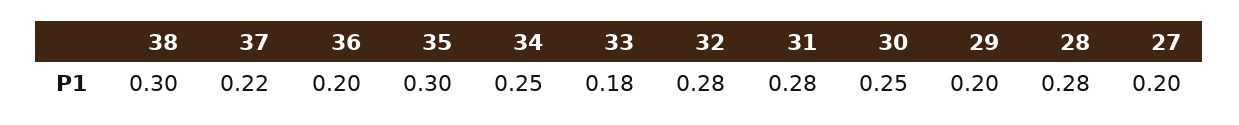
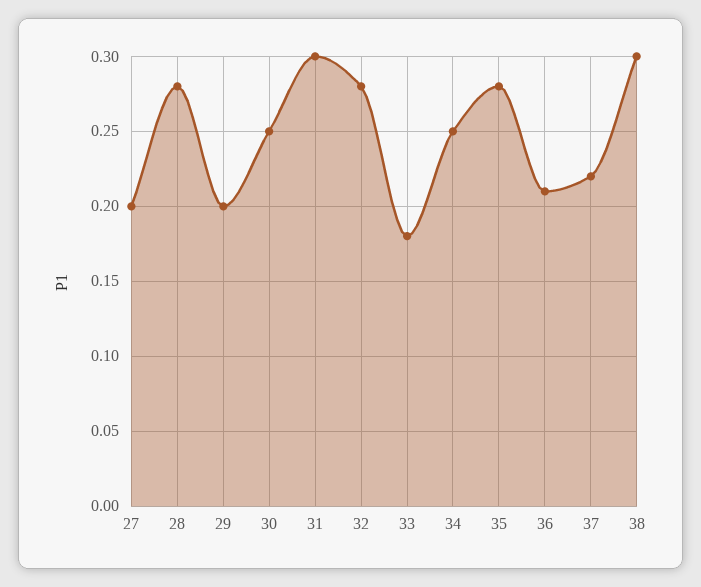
  {
    "38": 0.3,
    "37": 0.22,
-   "36": 0.2,
+   "36": 0.21,
-   "35": 0.3,
+   "35": 0.28,
    "34": 0.25,
    "33": 0.18,
    "32": 0.28,
-   "31": 0.28,
+   "31": 0.3,
    "30": 0.25,
    "29": 0.2,
    "28": 0.28,
    "27": 0.2
  }

